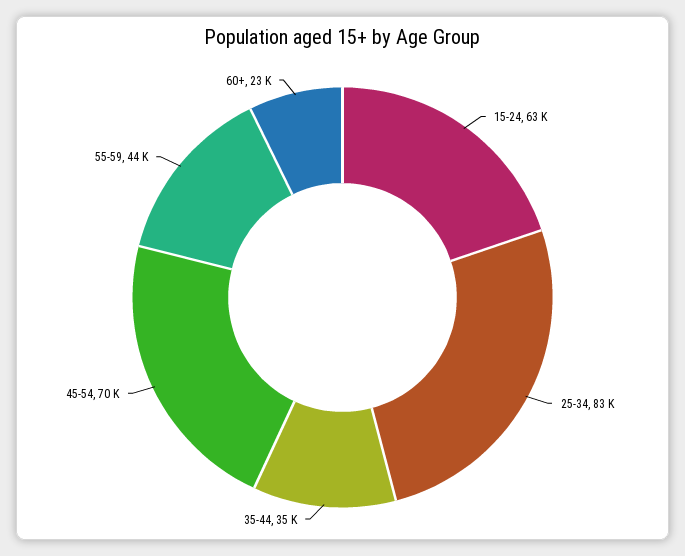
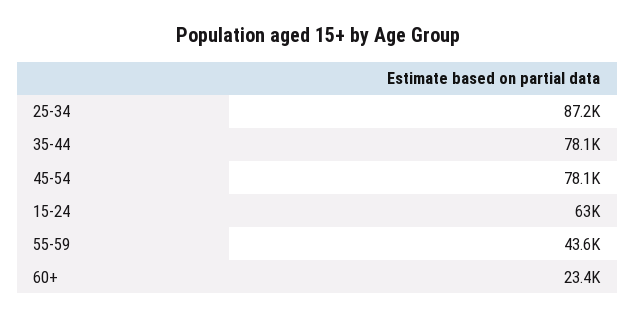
  {
    "15-24": 63000,
-   "25-34": 83000,
+   "25-34": 87200,
-   "35-44": 35000,
+   "35-44": 78100,
-   "45-54": 70000,
+   "45-54": 78100,
    "55-59": 43600,
    "60+": 23400
  }

